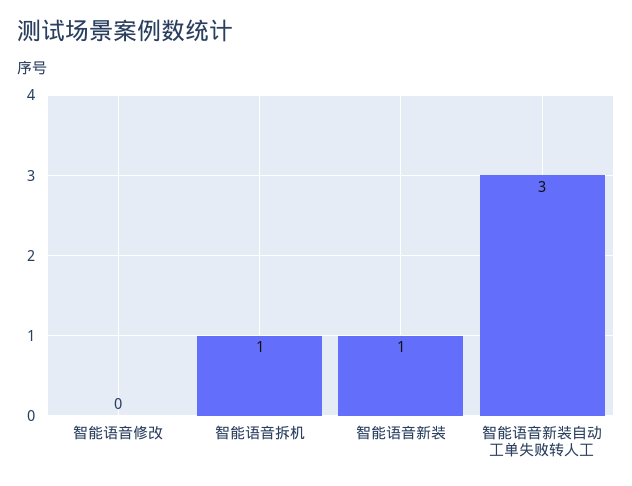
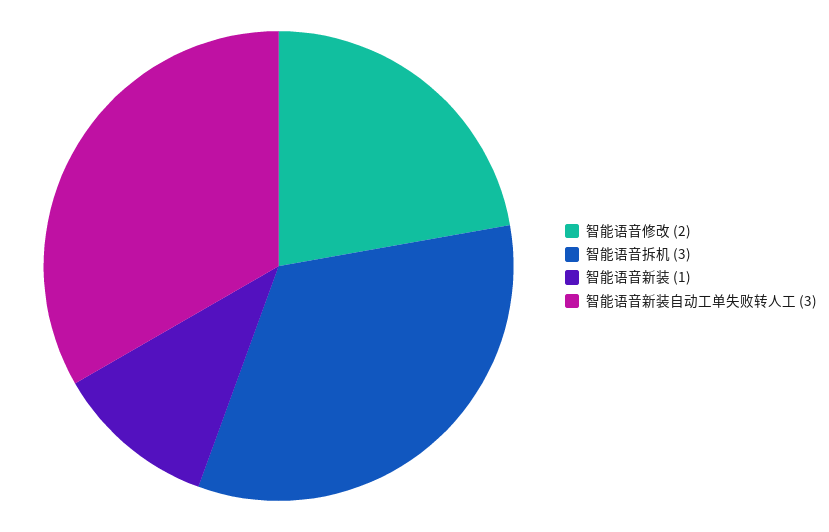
  {
-   "智能语音修改": 0,
+   "智能语音修改": 2,
-   "智能语音拆机": 1,
+   "智能语音拆机": 3,
    "智能语音新装": 1,
    "智能语音新装自动工单失败转人工": 3
  }

